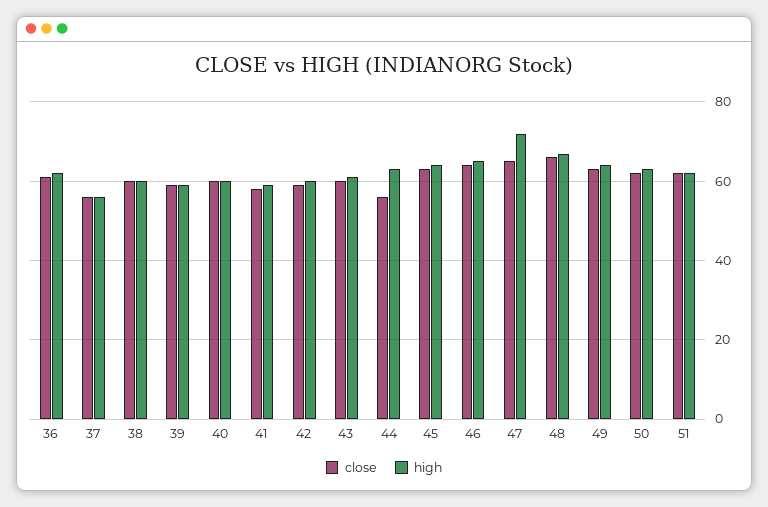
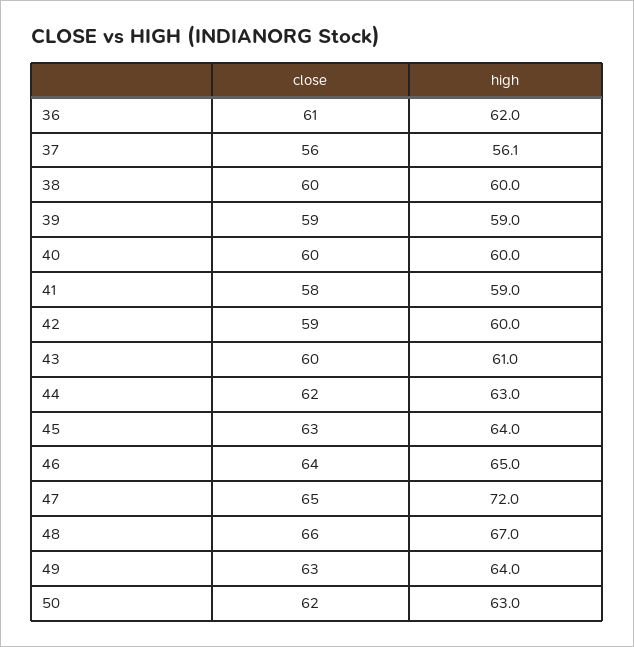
  {
    "close": {
      "36": 61,
      "37": 56,
      "38": 60,
      "39": 59,
      "40": 60,
      "41": 58,
      "42": 59,
      "43": 60,
-     "44": 56,
+     "44": 62,
      "45": 63,
      "46": 64,
      "47": 65,
      "48": 66,
      "49": 63,
-     "50": 62,
+     "50": 62
-     "51": 62
    },
    "high": {
      "36": 62,
      "37": 56.1,
      "38": 60,
      "39": 59,
      "40": 60,
      "41": 59,
      "42": 60,
      "43": 61,
      "44": 63,
      "45": 64,
      "46": 65,
      "47": 72,
      "48": 67,
      "49": 64,
-     "50": 63,
+     "50": 63
-     "51": 62
    }
  }

